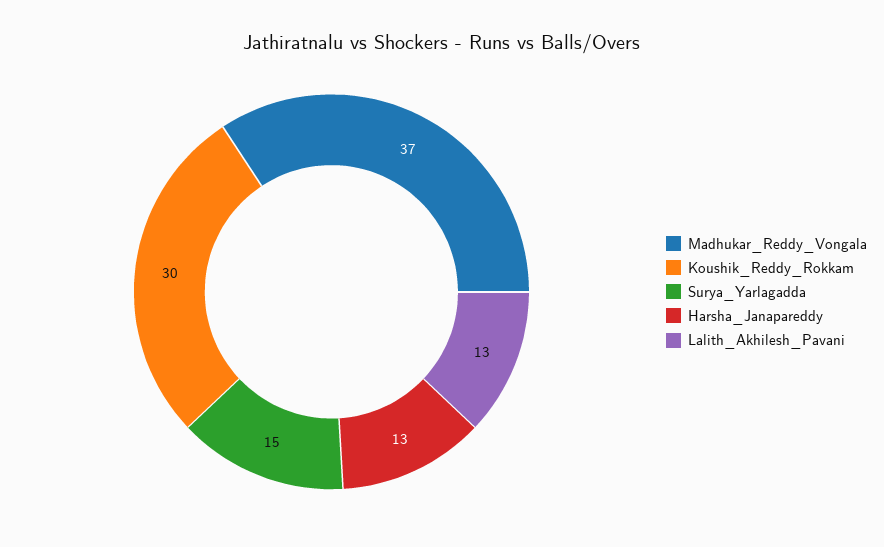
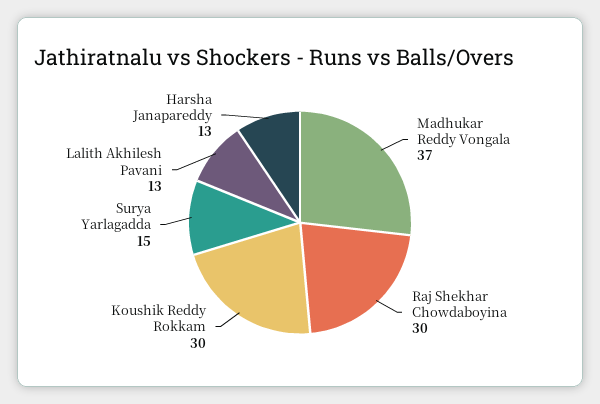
  {
    "Madhukar_Reddy_Vongala": 37,
    "Koushik_Reddy_Rokkam": 30,
    "Surya_Yarlagadda": 15,
    "Harsha_Janapareddy": 13,
-   "Lalith_Akhilesh_Pavani": 13
+   "Lalith_Akhilesh_Pavani": 13,
+   "Raj Shekhar Chowdaboyina": 30
  }

